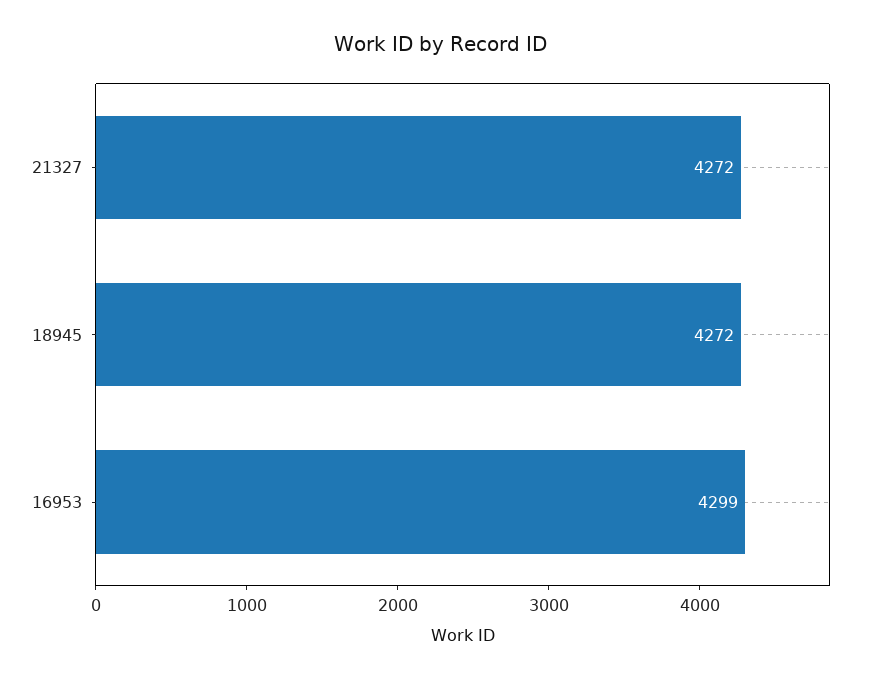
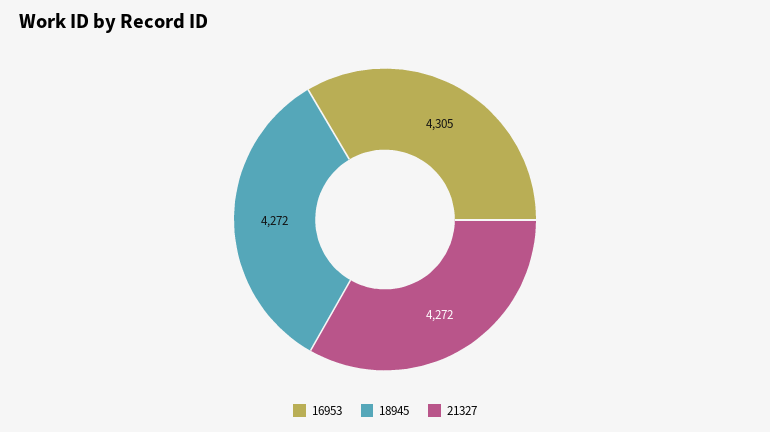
  {
    "21327": 4272,
    "18945": 4272,
-   "16953": 4299
+   "16953": 4305
  }

